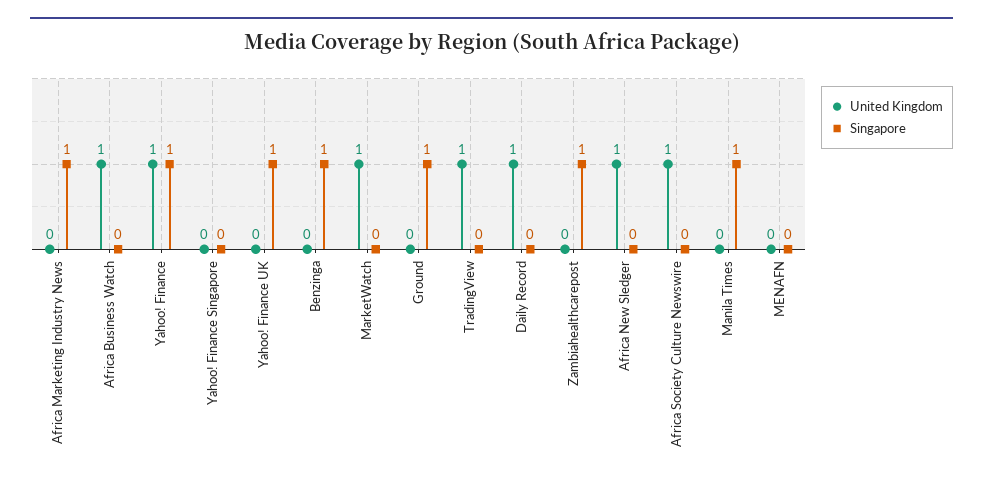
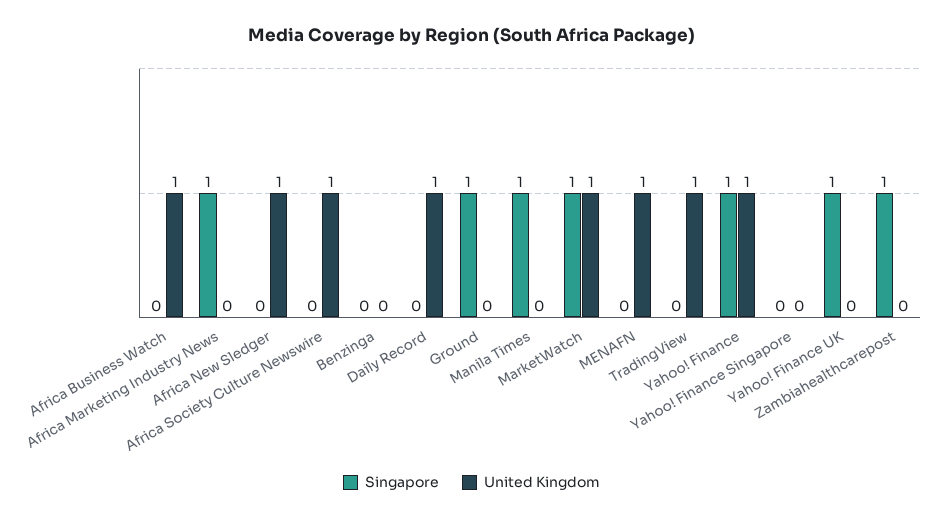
  {
    "United Kingdom": {
      "Africa Marketing Industry News": 0,
      "Africa Business Watch": 1,
      "Yahoo! Finance": 1,
      "Yahoo! Finance Singapore": 0,
      "Yahoo! Finance UK": 0,
      "Benzinga": 0,
      "MarketWatch": 1,
      "Ground": 0,
      "TradingView": 1,
      "Daily Record": 1,
      "Zambiahealthcarepost": 0,
      "Africa New Sledger": 1,
      "Africa Society Culture Newswire": 1,
      "Manila Times": 0,
-     "MENAFN": 0
+     "MENAFN": 1
    },
    "Singapore": {
      "Africa Marketing Industry News": 1,
      "Africa Business Watch": 0,
      "Yahoo! Finance": 1,
      "Yahoo! Finance Singapore": 0,
      "Yahoo! Finance UK": 1,
-     "Benzinga": 1,
+     "Benzinga": 0,
-     "MarketWatch": 0,
+     "MarketWatch": 1,
      "Ground": 1,
      "TradingView": 0,
      "Daily Record": 0,
      "Zambiahealthcarepost": 1,
      "Africa New Sledger": 0,
      "Africa Society Culture Newswire": 0,
      "Manila Times": 1,
      "MENAFN": 0
    }
  }

